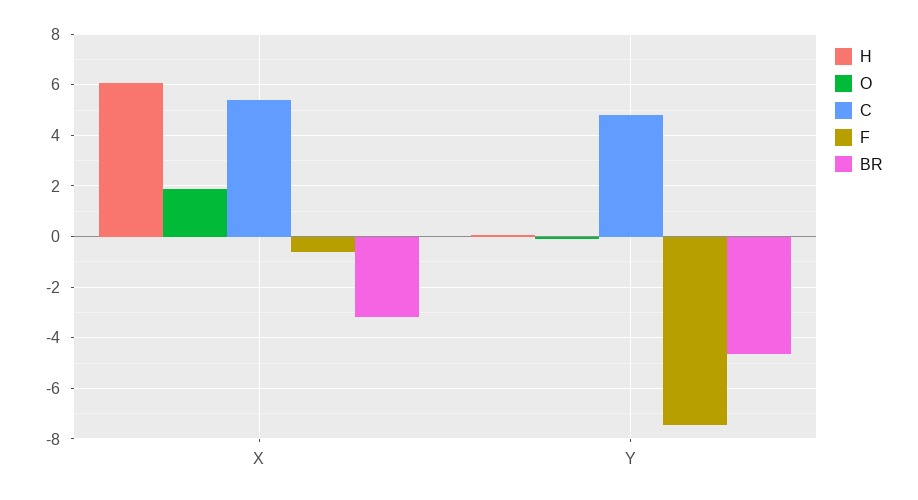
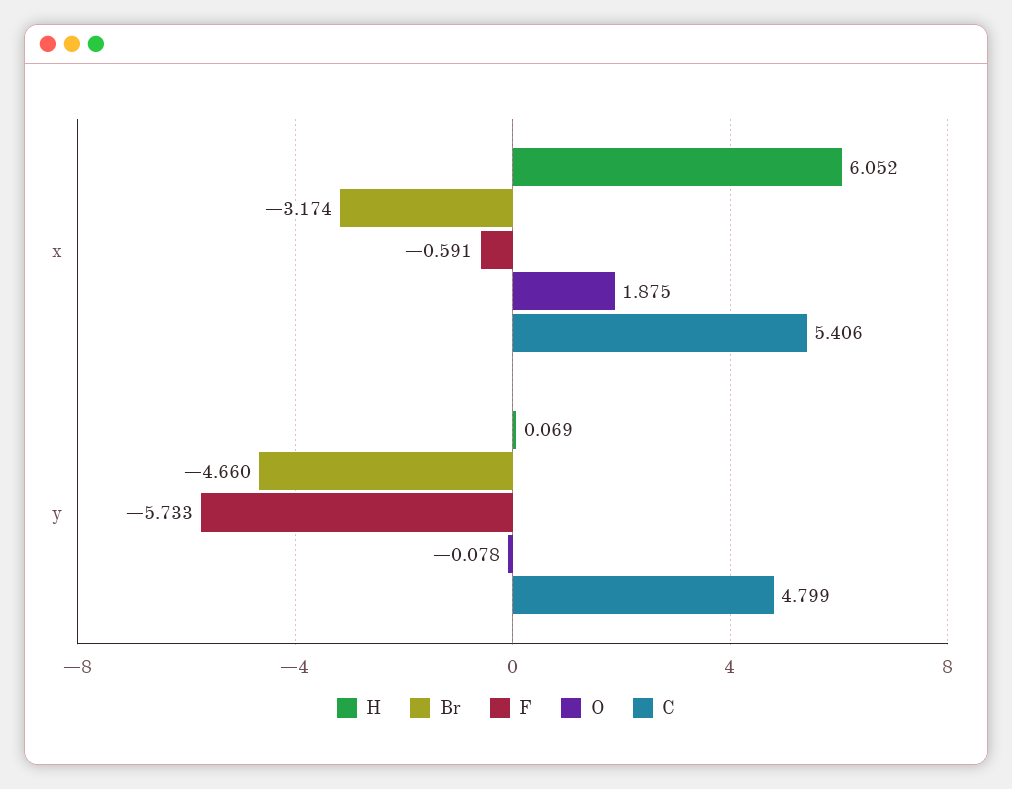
  {
    "H": {
      "X": 6.052,
      "Y": 0.069
    },
    "O": {
      "X": 1.875,
      "Y": -0.078
    },
    "C": {
      "X": 5.406,
      "Y": 4.799
    },
    "F": {
      "X": -0.591,
-     "Y": -7.5
+     "Y": -5.733
    },
    "BR": {
      "X": -3.174,
      "Y": -4.66
    }
  }

